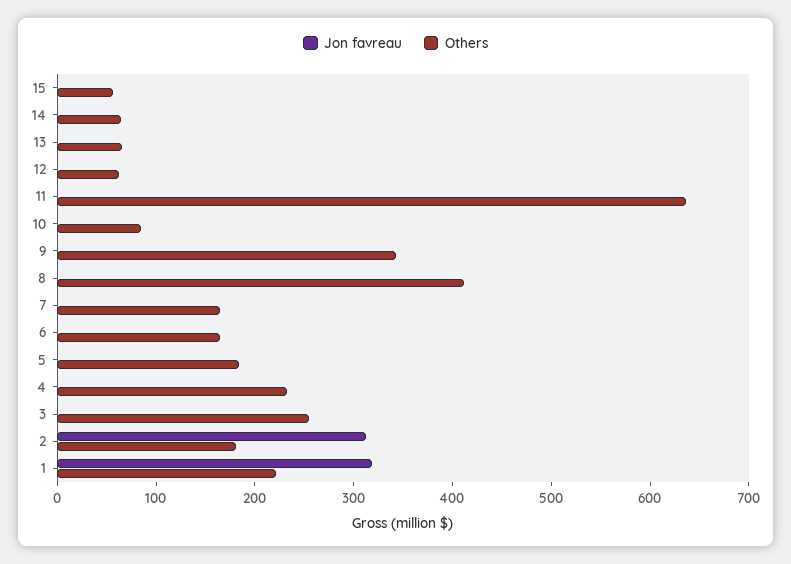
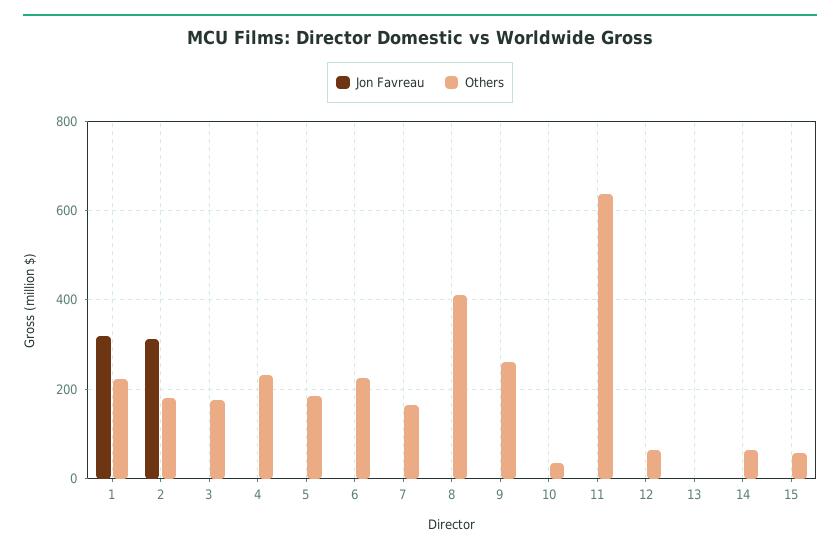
  {
    "Jon favreau": {
      "15": 0,
      "14": 0,
      "13": 0,
      "12": 0,
      "11": 0,
      "10": 0,
      "9": 0,
      "8": 0,
      "7": 0,
      "6": 0,
      "5": 0,
      "4": 0,
      "3": 0,
      "2": 320,
      "1": 320
    },
    "Others": {
      "15": 60,
      "14": 60,
-     "13": 60,
+     "13": 0,
      "12": 60,
      "11": 640,
-     "10": 80,
+     "10": 40,
-     "9": 340,
+     "9": 260,
      "8": 420,
      "7": 160,
-     "6": 160,
+     "6": 220,
      "5": 180,
      "4": 240,
-     "3": 260,
+     "3": 180,
      "2": 180,
      "1": 220
    }
  }

